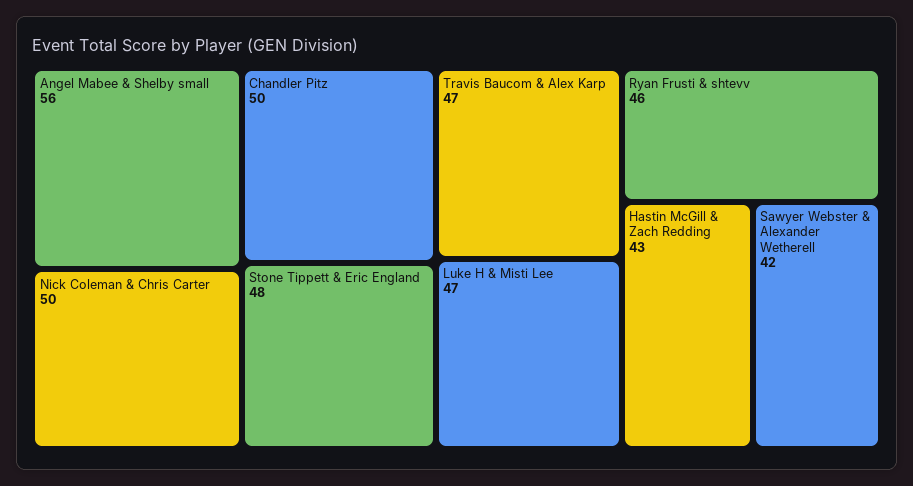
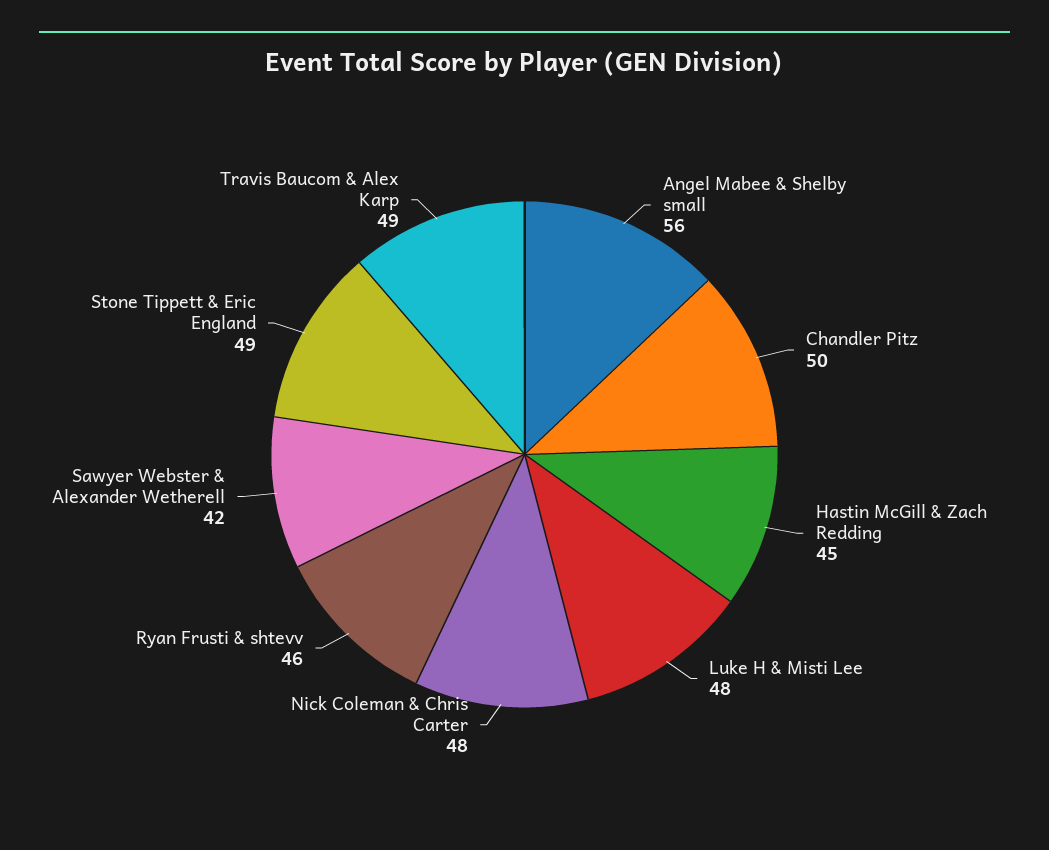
  {
    "Angel Mabee & Shelby small": 56,
-   "Nick Coleman & Chris Carter": 50,
+   "Nick Coleman & Chris Carter": 48,
    "Chandler Pitz": 50,
-   "Stone Tippett & Eric England": 48,
+   "Stone Tippett & Eric England": 49,
-   "Travis Baucom & Alex Karp": 47,
+   "Travis Baucom & Alex Karp": 49,
-   "Luke H & Misti Lee": 47,
+   "Luke H & Misti Lee": 48,
    "Ryan Frusti & shtevv": 46,
-   "Hastin McGill & Zach Redding": 43,
+   "Hastin McGill & Zach Redding": 45,
    "Sawyer Webster & Alexander Wetherell": 42
  }

